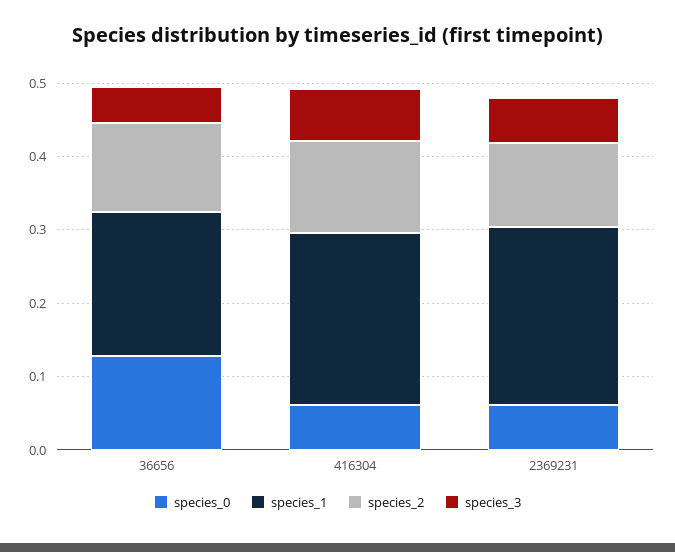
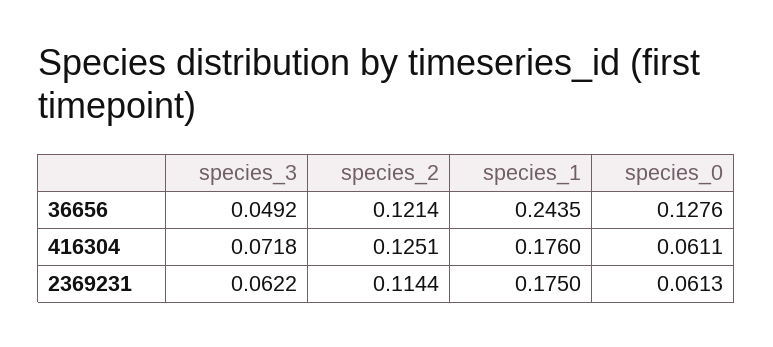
  {
    "species_0": {
      "36656": 0.1276,
      "416304": 0.0611,
      "2369231": 0.0613
    },
    "species_1": {
-     "36656": 0.2,
+     "36656": 0.2435,
-     "416304": 0.24,
+     "416304": 0.176,
-     "2369231": 0.24
+     "2369231": 0.175
    },
    "species_2": {
      "36656": 0.1214,
      "416304": 0.1251,
      "2369231": 0.1144
    },
    "species_3": {
      "36656": 0.0492,
      "416304": 0.0718,
      "2369231": 0.0622
    }
  }

